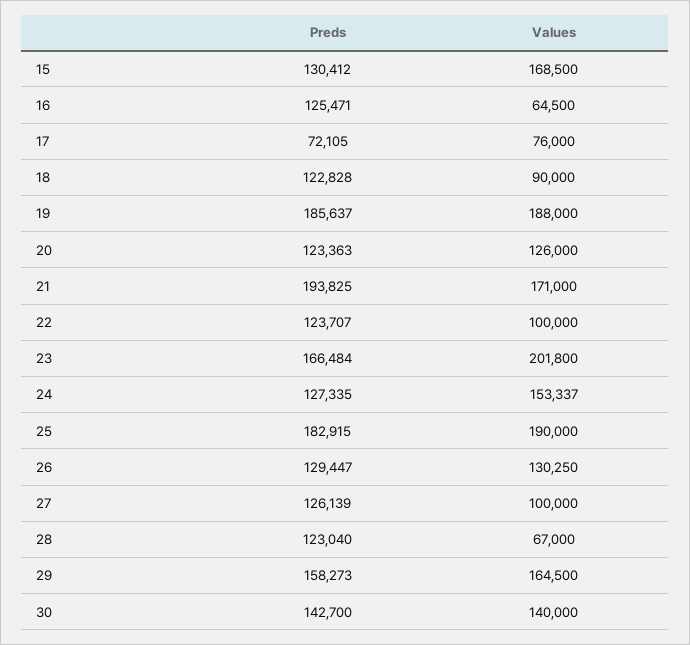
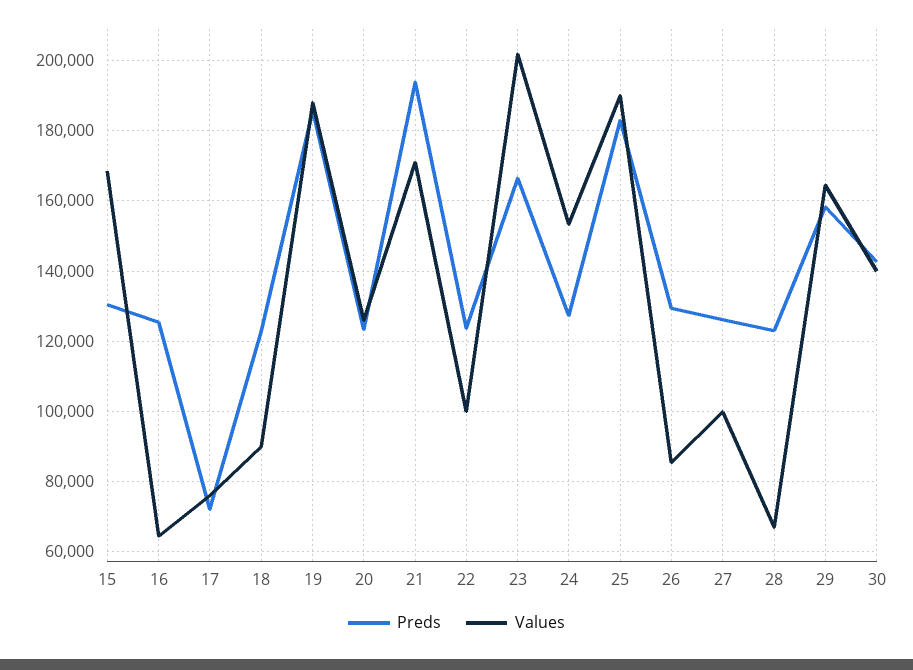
  {
    "Preds": {
      "15": 130412,
      "16": 125471,
      "17": 72105,
      "18": 122828,
      "19": 185637,
      "20": 123363,
      "21": 193825,
      "22": 123707,
      "23": 166484,
      "24": 127335,
      "25": 182915,
      "26": 129447,
      "27": 126139,
      "28": 123040,
      "29": 158273,
      "30": 142700
    },
    "Values": {
      "15": 168500,
      "16": 64500,
      "17": 76000,
      "18": 90000,
      "19": 188000,
      "20": 126000,
      "21": 171000,
      "22": 100000,
      "23": 201800,
      "24": 153337,
      "25": 190000,
-     "26": 130250,
+     "26": 86000,
      "27": 100000,
      "28": 67000,
      "29": 164500,
      "30": 140000
    }
  }

